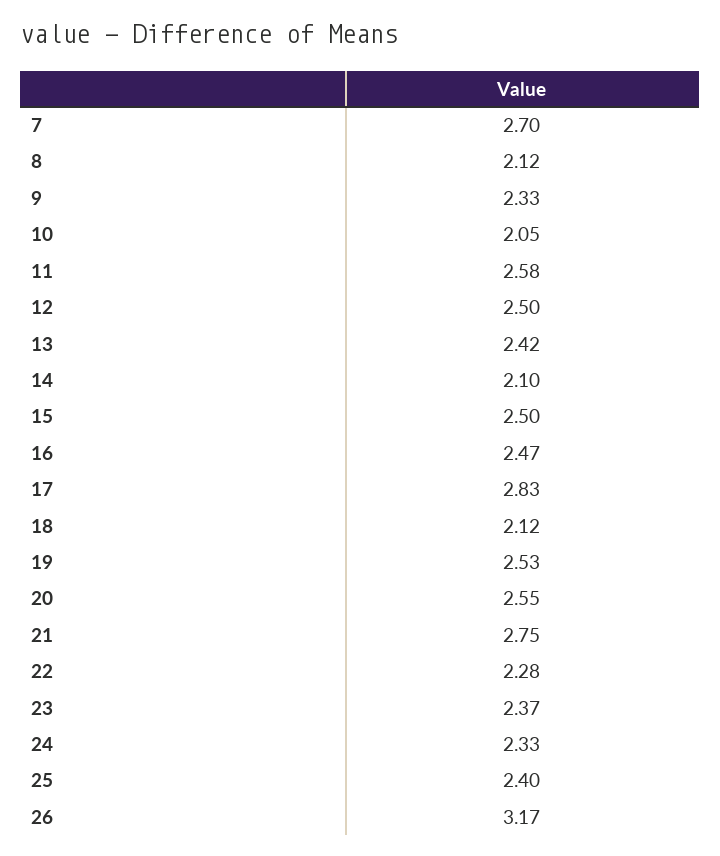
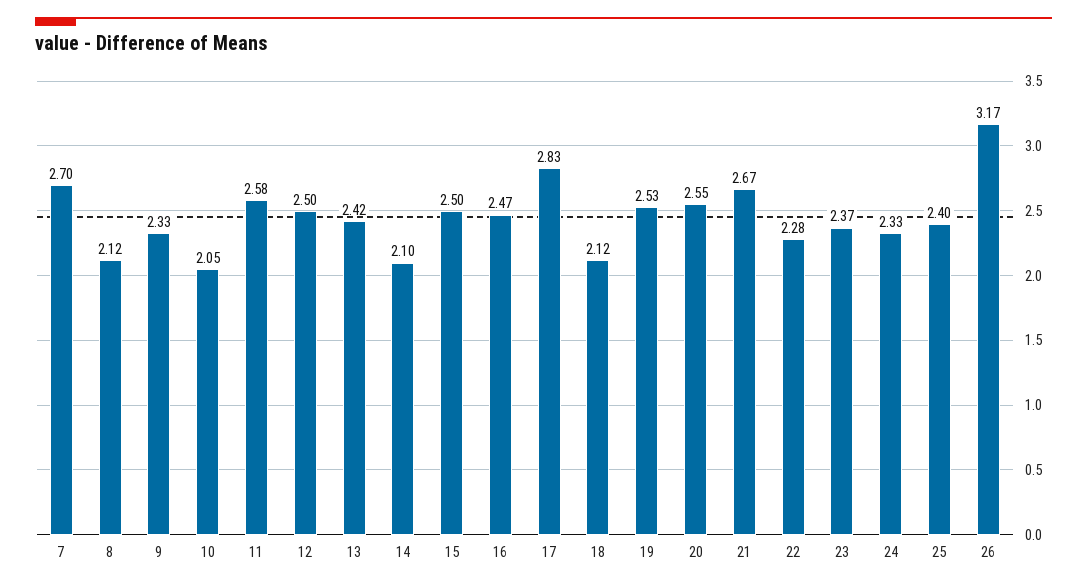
  {
    "7": 2.7,
    "8": 2.12,
    "9": 2.33,
    "10": 2.05,
    "11": 2.58,
    "12": 2.5,
    "13": 2.42,
    "14": 2.1,
    "15": 2.5,
    "16": 2.47,
    "17": 2.83,
    "18": 2.12,
    "19": 2.53,
    "20": 2.55,
-   "21": 2.75,
+   "21": 2.67,
    "22": 2.28,
    "23": 2.37,
    "24": 2.33,
    "25": 2.4,
    "26": 3.17
  }

